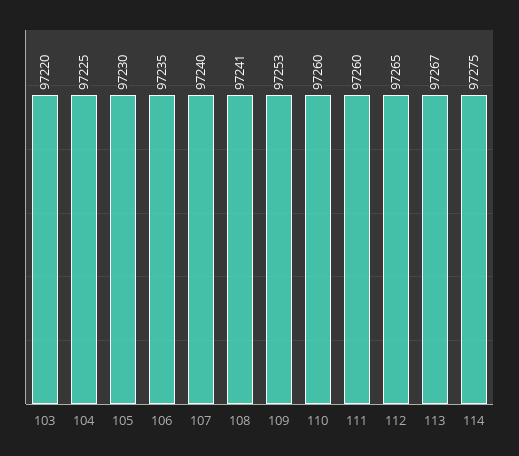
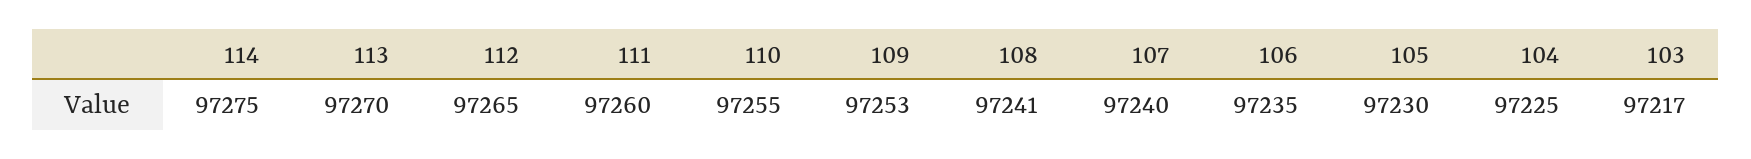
  {
-   "103": 97220,
+   "103": 97217,
    "104": 97225,
    "105": 97230,
    "106": 97235,
    "107": 97240,
    "108": 97241,
    "109": 97253,
-   "110": 97260,
+   "110": 97255,
    "111": 97260,
    "112": 97265,
-   "113": 97267,
+   "113": 97270,
    "114": 97275
  }

